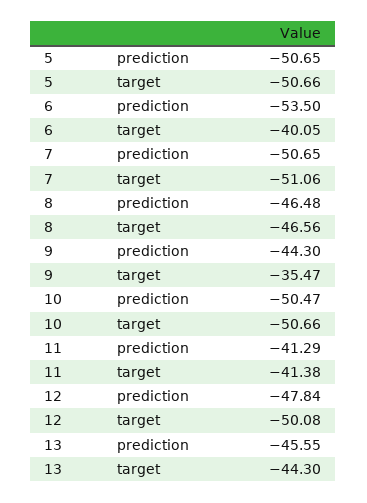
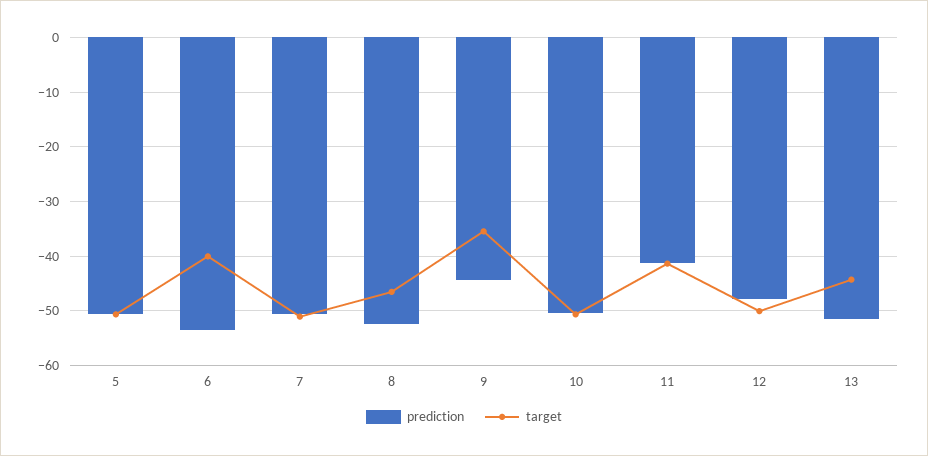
  {
    "prediction": {
      "5": -50.65,
      "6": -53.5,
      "7": -50.65,
-     "8": -46.48,
+     "8": -52,
      "9": -44.3,
      "10": -50.47,
      "11": -41.29,
      "12": -47.84,
-     "13": -45.55
+     "13": -52
    },
    "target": {
      "5": -50.66,
      "6": -40.05,
      "7": -51.06,
      "8": -46.56,
      "9": -35.47,
      "10": -50.66,
      "11": -41.38,
      "12": -50.08,
      "13": -44.3
    }
  }

